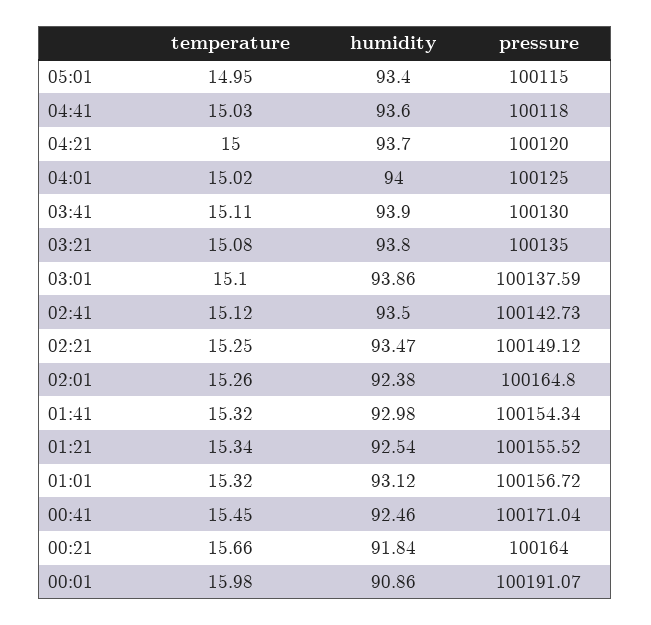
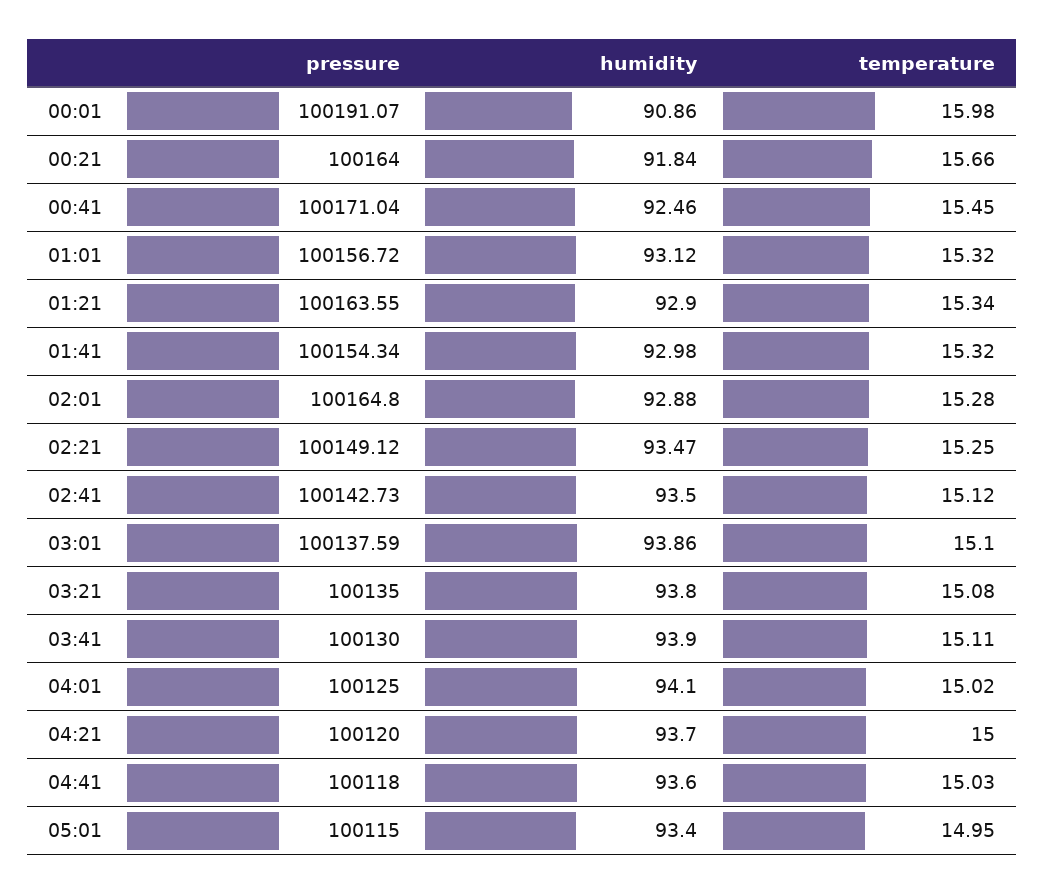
  {
    "temperature": {
      "05:01": 14.95,
      "04:41": 15.03,
      "04:21": 15,
      "04:01": 15.02,
      "03:41": 15.11,
      "03:21": 15.08,
      "03:01": 15.1,
      "02:41": 15.12,
      "02:21": 15.25,
-     "02:01": 15.26,
+     "02:01": 15.28,
      "01:41": 15.32,
      "01:21": 15.34,
      "01:01": 15.32,
      "00:41": 15.45,
      "00:21": 15.66,
      "00:01": 15.98
    },
    "humidity": {
      "05:01": 93.4,
      "04:41": 93.6,
      "04:21": 93.7,
-     "04:01": 94,
+     "04:01": 94.1,
      "03:41": 93.9,
      "03:21": 93.8,
      "03:01": 93.86,
      "02:41": 93.5,
      "02:21": 93.47,
-     "02:01": 92.38,
+     "02:01": 92.88,
      "01:41": 92.98,
-     "01:21": 92.54,
+     "01:21": 92.9,
      "01:01": 93.12,
      "00:41": 92.46,
      "00:21": 91.84,
      "00:01": 90.86
    },
    "pressure": {
      "05:01": 100115,
      "04:41": 100118,
      "04:21": 100120,
      "04:01": 100125,
      "03:41": 100130,
      "03:21": 100135,
      "03:01": 100137.59,
      "02:41": 100142.73,
      "02:21": 100149.12,
      "02:01": 100164.8,
      "01:41": 100154.34,
-     "01:21": 100155.52,
+     "01:21": 100163.55,
      "01:01": 100156.72,
      "00:41": 100171.04,
      "00:21": 100164,
      "00:01": 100191.07
    }
  }

